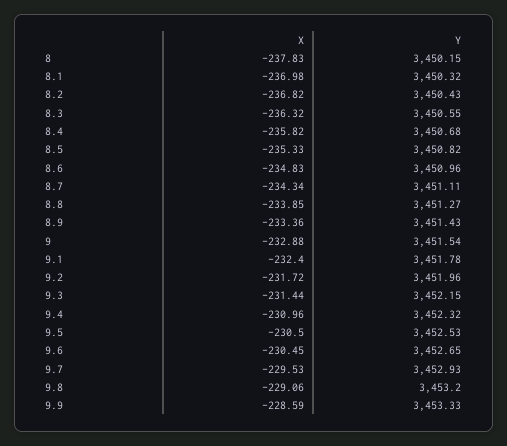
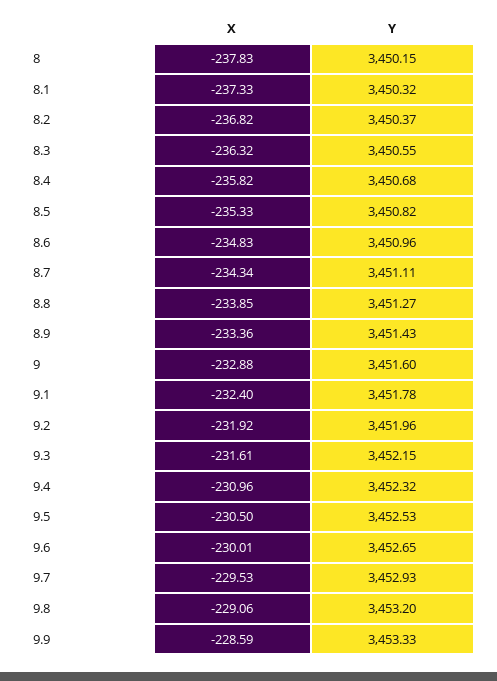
  {
    "X": {
      "8": -237.83,
-     "8.1": -236.98,
+     "8.1": -237.33,
      "8.2": -236.82,
      "8.3": -236.32,
      "8.4": -235.82,
      "8.5": -235.33,
      "8.6": -234.83,
      "8.7": -234.34,
      "8.8": -233.85,
      "8.9": -233.36,
      "9": -232.88,
      "9.1": -232.4,
-     "9.2": -231.72,
+     "9.2": -231.92,
-     "9.3": -231.44,
+     "9.3": -231.61,
      "9.4": -230.96,
      "9.5": -230.5,
-     "9.6": -230.45,
+     "9.6": -230.01,
      "9.7": -229.53,
      "9.8": -229.06,
      "9.9": -228.59
    },
    "Y": {
      "8": 3450.15,
      "8.1": 3450.32,
-     "8.2": 3450.43,
+     "8.2": 3450.37,
      "8.3": 3450.55,
      "8.4": 3450.68,
      "8.5": 3450.82,
      "8.6": 3450.96,
      "8.7": 3451.11,
      "8.8": 3451.27,
      "8.9": 3451.43,
-     "9": 3451.54,
+     "9": 3451.6,
      "9.1": 3451.78,
      "9.2": 3451.96,
      "9.3": 3452.15,
      "9.4": 3452.32,
      "9.5": 3452.53,
      "9.6": 3452.65,
      "9.7": 3452.93,
      "9.8": 3453.2,
      "9.9": 3453.33
    }
  }

